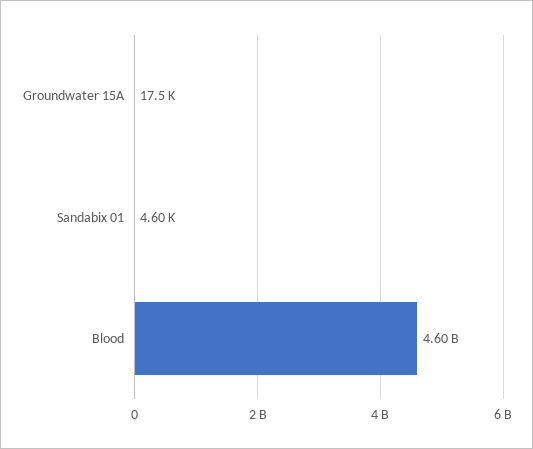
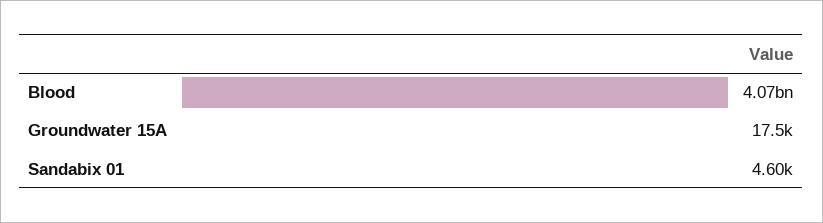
  {
    "Groundwater 15A": 17500,
    "Sandabix 01": 4600,
-   "Blood": 4600000000
+   "Blood": 4070000000
  }

